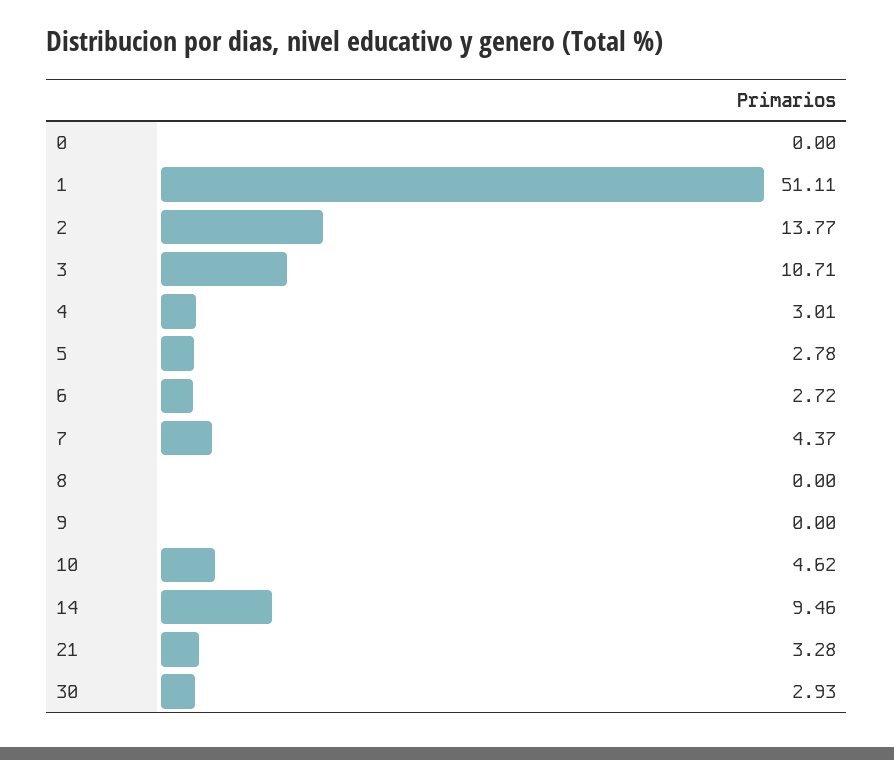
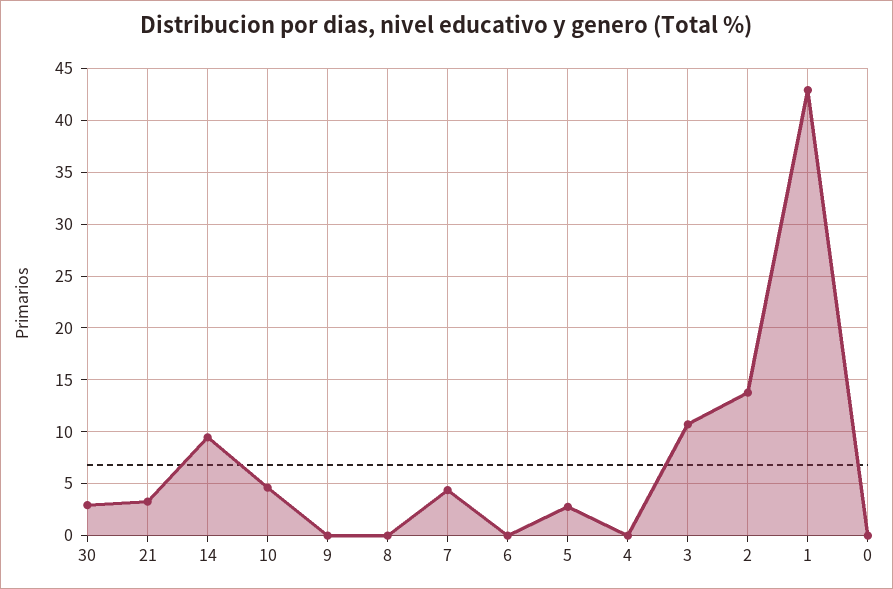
  {
    "0": 0,
-   "1": 51.11,
+   "1": 43,
    "2": 13.77,
    "3": 10.71,
-   "4": 3.01,
+   "4": 0,
    "5": 2.78,
-   "6": 2.72,
+   "6": 0,
    "7": 4.37,
    "8": 0,
    "9": 0,
    "10": 4.62,
    "14": 9.46,
    "21": 3.28,
    "30": 2.93
  }

